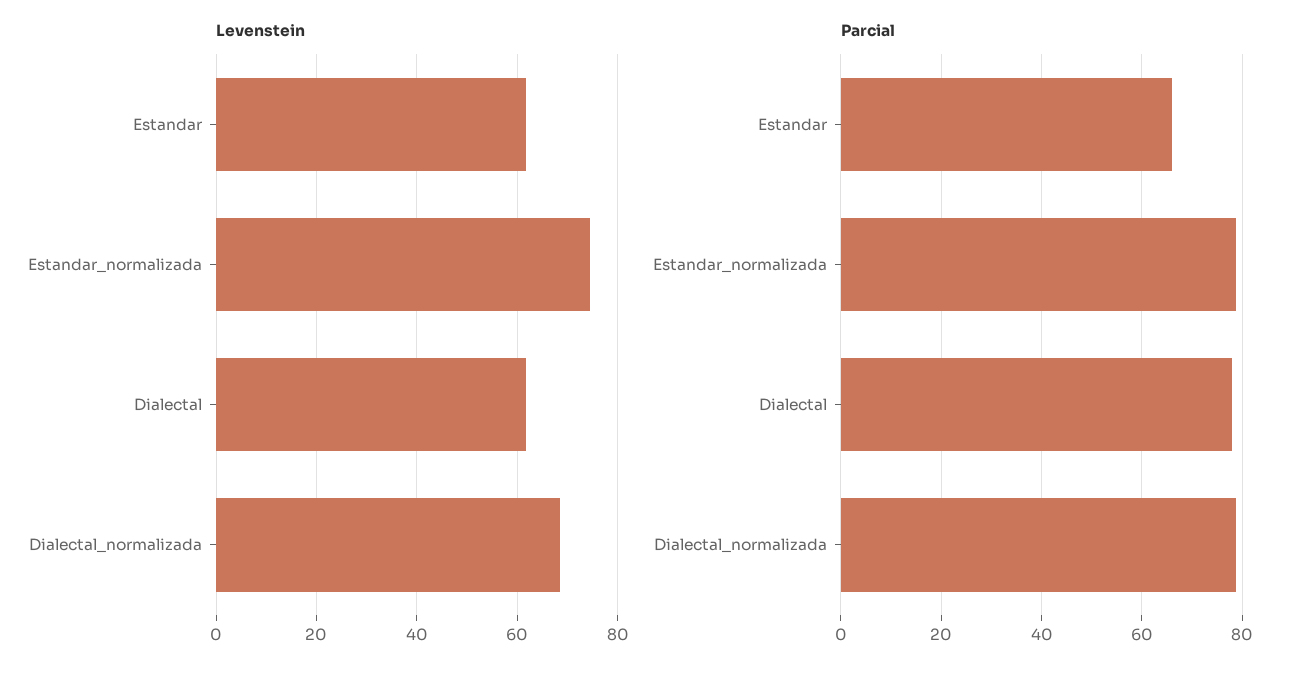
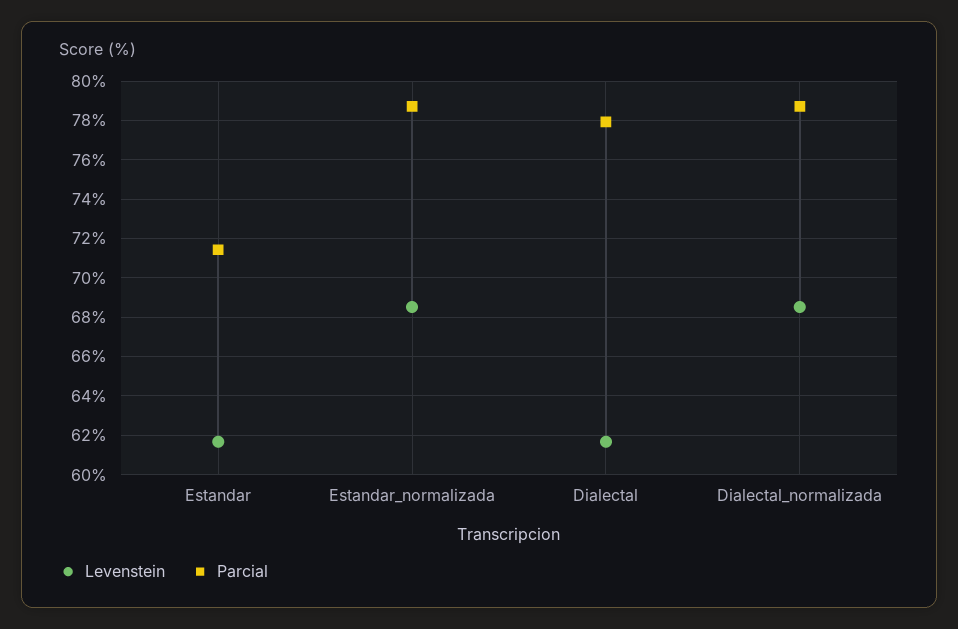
  {
    "Levenstein": {
      "Estandar": 61.5,
-     "Estandar_normalizada": 74,
+     "Estandar_normalizada": 68.5,
      "Dialectal": 61.5,
      "Dialectal_normalizada": 68.5
    },
    "Parcial": {
-     "Estandar": 66,
+     "Estandar": 71.5,
      "Estandar_normalizada": 78.5,
      "Dialectal": 78,
      "Dialectal_normalizada": 78.5
    }
  }

